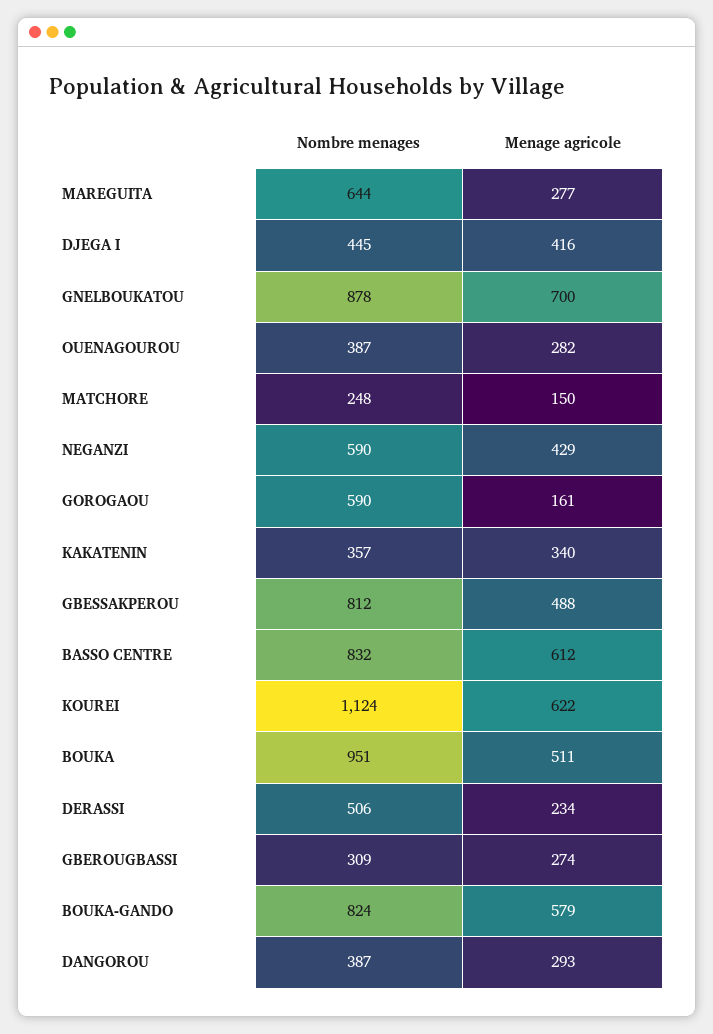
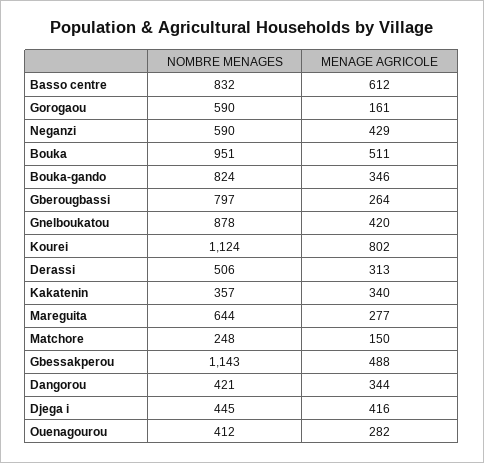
  {
    "Nombre menages": {
      "MAREGUITA": 644,
      "DJEGA I": 445,
      "GNELBOUKATOU": 878,
-     "OUENAGOUROU": 387,
+     "OUENAGOUROU": 412,
      "MATCHORE": 248,
      "NEGANZI": 590,
      "GOROGAOU": 590,
      "KAKATENIN": 357,
-     "GBESSAKPEROU": 812,
+     "GBESSAKPEROU": 1143,
      "BASSO CENTRE": 832,
      "KOUREI": 1124,
      "BOUKA": 951,
      "DERASSI": 506,
-     "GBEROUGBASSI": 309,
+     "GBEROUGBASSI": 797,
      "BOUKA-GANDO": 824,
-     "DANGOROU": 387
+     "DANGOROU": 421
    },
    "Menage agricole": {
      "MAREGUITA": 277,
      "DJEGA I": 416,
-     "GNELBOUKATOU": 700,
+     "GNELBOUKATOU": 420,
      "OUENAGOUROU": 282,
      "MATCHORE": 150,
      "NEGANZI": 429,
      "GOROGAOU": 161,
      "KAKATENIN": 340,
      "GBESSAKPEROU": 488,
      "BASSO CENTRE": 612,
-     "KOUREI": 622,
+     "KOUREI": 802,
      "BOUKA": 511,
-     "DERASSI": 234,
+     "DERASSI": 313,
-     "GBEROUGBASSI": 274,
+     "GBEROUGBASSI": 264,
-     "BOUKA-GANDO": 579,
+     "BOUKA-GANDO": 346,
-     "DANGOROU": 293
+     "DANGOROU": 344
    }
  }

